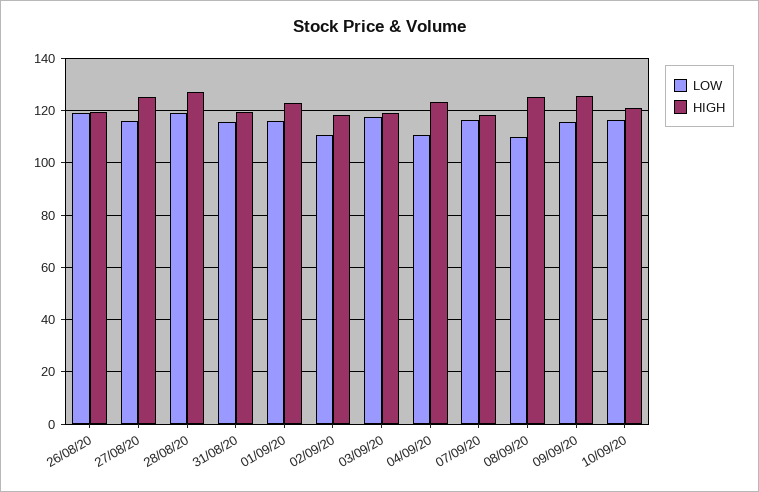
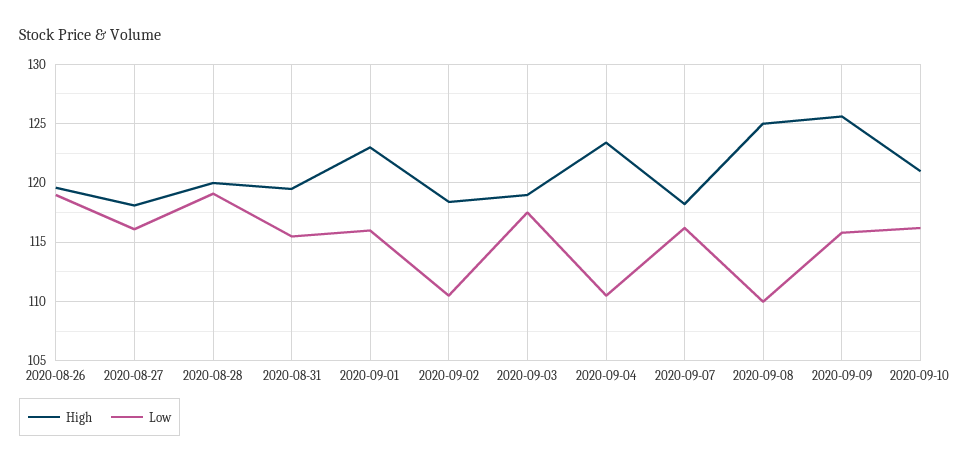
  {
    "LOW": {
      "26/08/20": 119,
      "27/08/20": 116,
      "28/08/20": 119,
      "31/08/20": 116,
      "01/09/20": 116,
      "02/09/20": 111,
      "03/09/20": 118,
      "04/09/20": 111,
      "07/09/20": 116,
      "08/09/20": 110,
      "09/09/20": 116,
      "10/09/20": 116
    },
    "HIGH": {
      "26/08/20": 120,
-     "27/08/20": 125,
+     "27/08/20": 118,
-     "28/08/20": 127.5,
+     "28/08/20": 120,
      "31/08/20": 120,
      "01/09/20": 123,
      "02/09/20": 118,
      "03/09/20": 119,
      "04/09/20": 123,
      "07/09/20": 118,
      "08/09/20": 125,
      "09/09/20": 126,
      "10/09/20": 121
    }
  }

